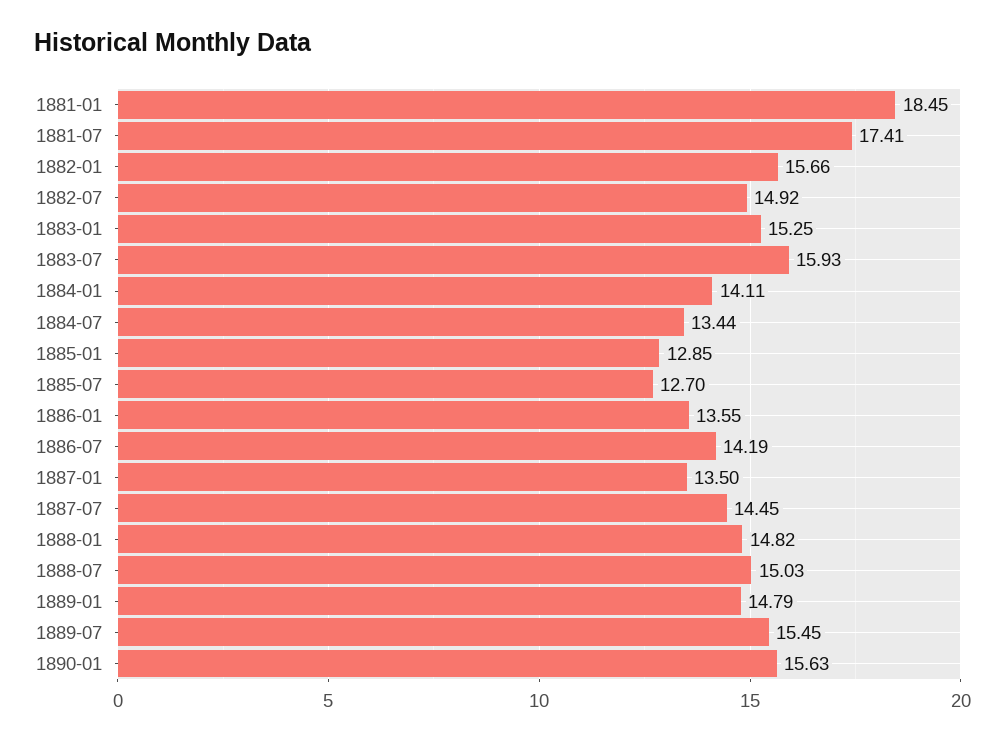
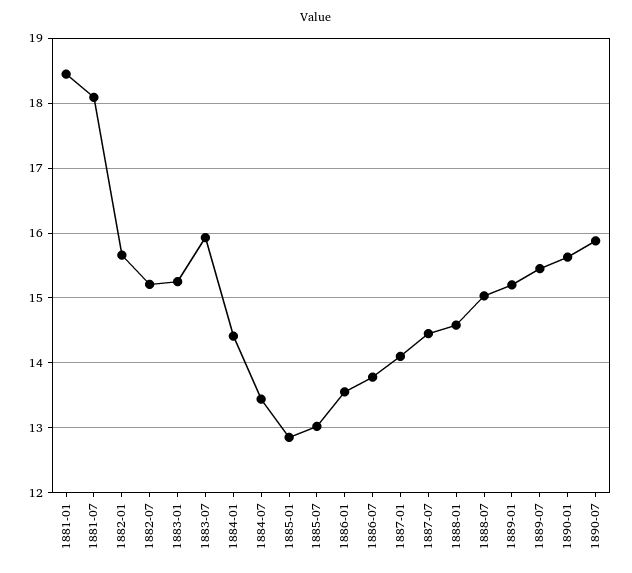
  {
    "1881-01": 18.45,
-   "1881-07": 17.41,
+   "1881-07": 18.1,
    "1882-01": 15.66,
-   "1882-07": 14.92,
+   "1882-07": 15.2,
    "1883-01": 15.25,
    "1883-07": 15.93,
-   "1884-01": 14.11,
+   "1884-01": 14.4,
    "1884-07": 13.44,
    "1885-01": 12.85,
-   "1885-07": 12.7,
+   "1885-07": 13,
    "1886-01": 13.55,
-   "1886-07": 14.19,
+   "1886-07": 13.8,
-   "1887-01": 13.5,
+   "1887-01": 14.1,
    "1887-07": 14.45,
-   "1888-01": 14.82,
+   "1888-01": 14.6,
    "1888-07": 15.03,
-   "1889-01": 14.79,
+   "1889-01": 15.2,
    "1889-07": 15.45,
-   "1890-01": 15.63
+   "1890-01": 15.63,
+   "1890-07": 15.9
  }

